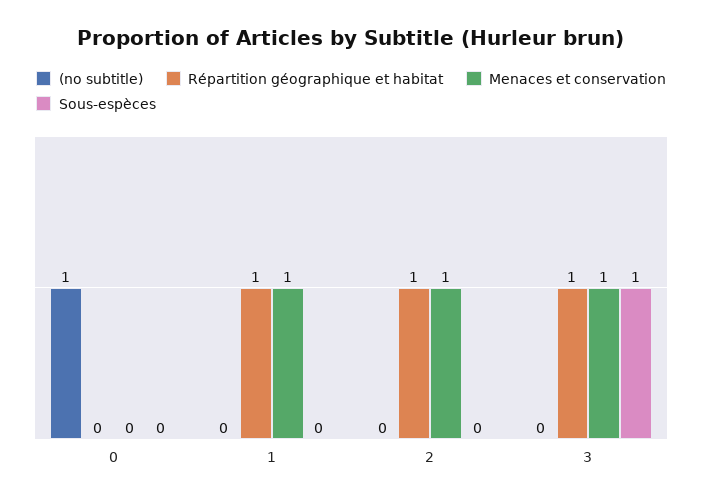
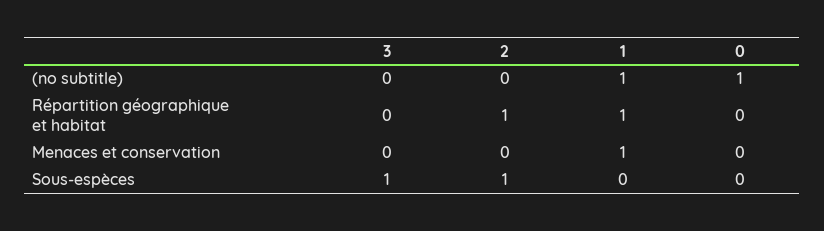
  {
    "(no subtitle)": {
      "0": 1,
-     "1": 0,
+     "1": 1,
      "2": 0,
      "3": 0
    },
    "Répartition géographique et habitat": {
      "0": 0,
      "1": 1,
      "2": 1,
-     "3": 1
+     "3": 0
    },
    "Menaces et conservation": {
      "0": 0,
      "1": 1,
-     "2": 1,
+     "2": 0,
-     "3": 1
+     "3": 0
    },
    "Sous-espèces": {
      "0": 0,
      "1": 0,
-     "2": 0,
+     "2": 1,
      "3": 1
    }
  }

